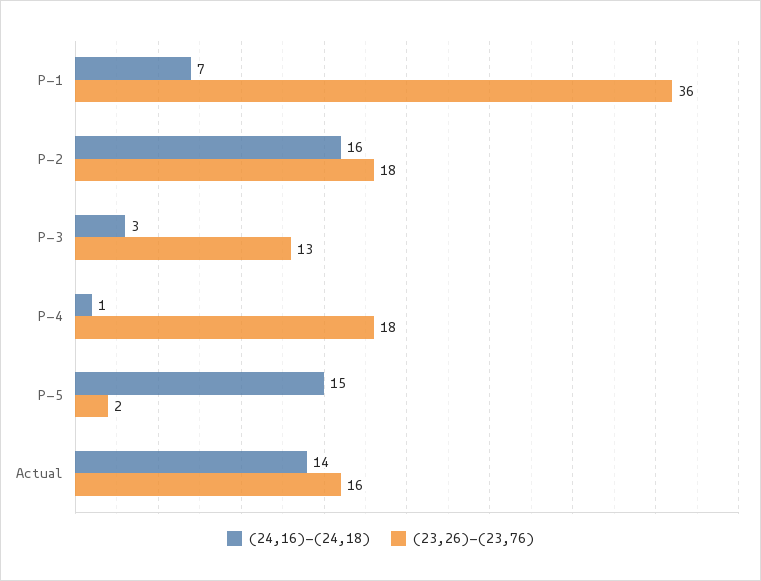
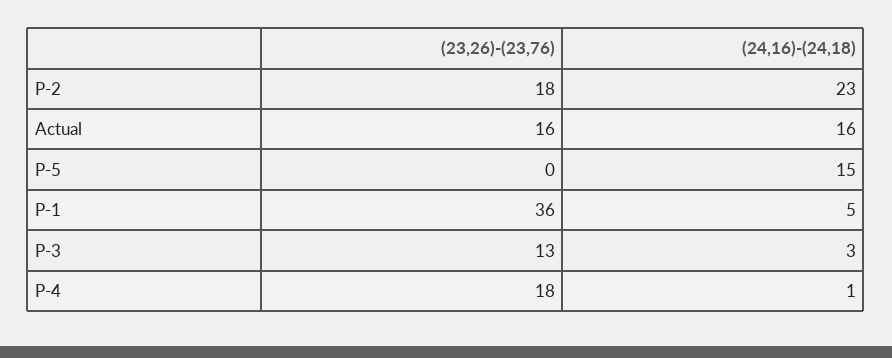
  {
    "(24,16)-(24,18)": {
-     "P-1": 7,
+     "P-1": 5,
-     "P-2": 16,
+     "P-2": 23,
      "P-3": 3,
      "P-4": 1,
      "P-5": 15,
-     "Actual": 14
+     "Actual": 16
    },
    "(23,26)-(23,76)": {
      "P-1": 36,
      "P-2": 18,
      "P-3": 13,
      "P-4": 18,
-     "P-5": 2,
+     "P-5": 0,
      "Actual": 16
    }
  }

